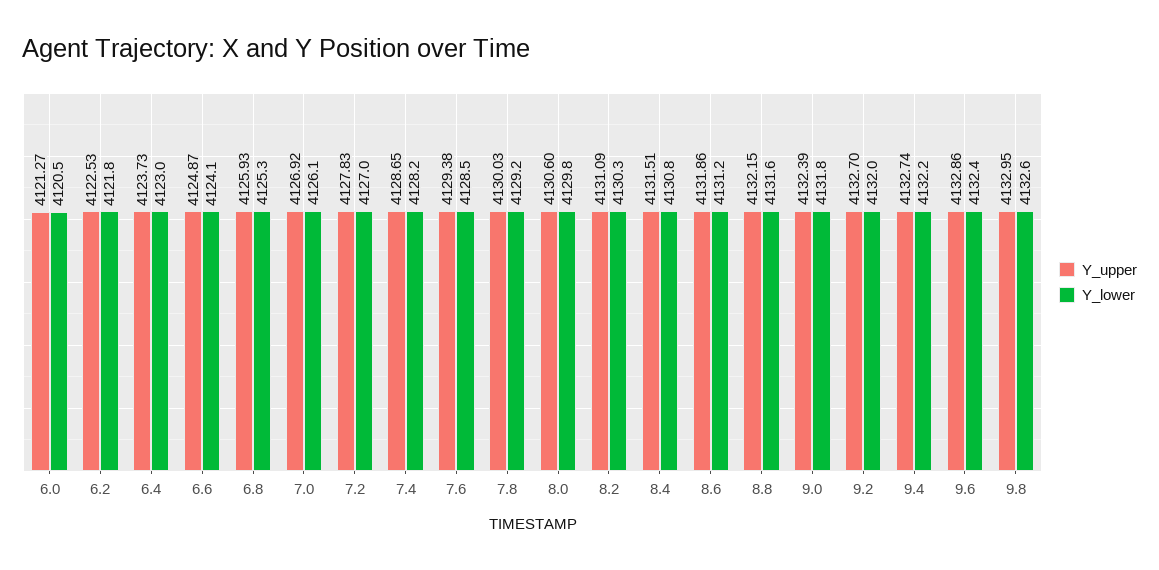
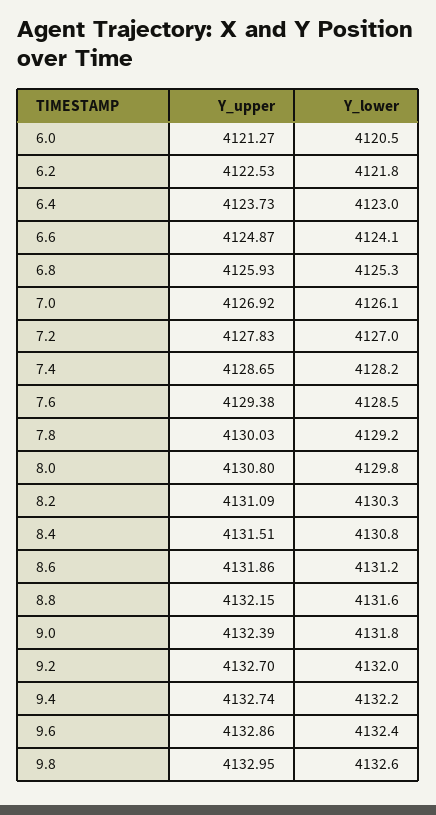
  {
    "Y_upper": {
      "6.0": 4121.27,
      "6.2": 4122.53,
      "6.4": 4123.73,
      "6.6": 4124.87,
      "6.8": 4125.93,
      "7.0": 4126.92,
      "7.2": 4127.83,
      "7.4": 4128.65,
      "7.6": 4129.38,
      "7.8": 4130.03,
-     "8.0": 4130.6,
+     "8.0": 4130.8,
      "8.2": 4131.09,
      "8.4": 4131.51,
      "8.6": 4131.86,
      "8.8": 4132.15,
      "9.0": 4132.39,
      "9.2": 4132.7,
      "9.4": 4132.74,
      "9.6": 4132.86,
      "9.8": 4132.95
    },
    "Y_lower": {
      "6.0": 4120.5,
      "6.2": 4121.8,
      "6.4": 4123,
      "6.6": 4124.1,
      "6.8": 4125.3,
      "7.0": 4126.1,
      "7.2": 4127,
      "7.4": 4128.2,
      "7.6": 4128.5,
      "7.8": 4129.2,
      "8.0": 4129.8,
      "8.2": 4130.3,
      "8.4": 4130.8,
      "8.6": 4131.2,
      "8.8": 4131.6,
      "9.0": 4131.8,
      "9.2": 4132,
      "9.4": 4132.2,
      "9.6": 4132.4,
      "9.8": 4132.6
    }
  }

